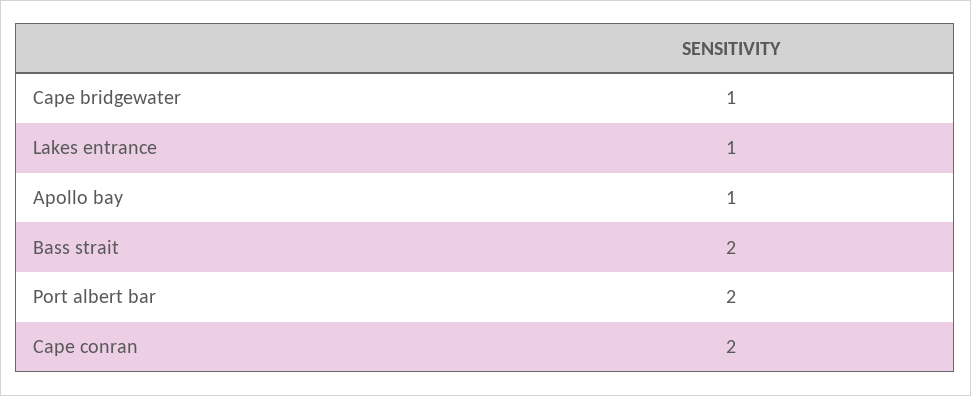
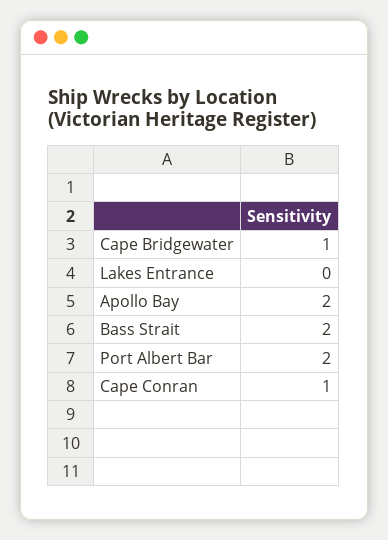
  {
    "Cape bridgewater": 1,
-   "Lakes entrance": 1,
+   "Lakes entrance": 0,
-   "Apollo bay": 1,
+   "Apollo bay": 2,
    "Bass strait": 2,
    "Port albert bar": 2,
-   "Cape conran": 2
+   "Cape conran": 1
  }

